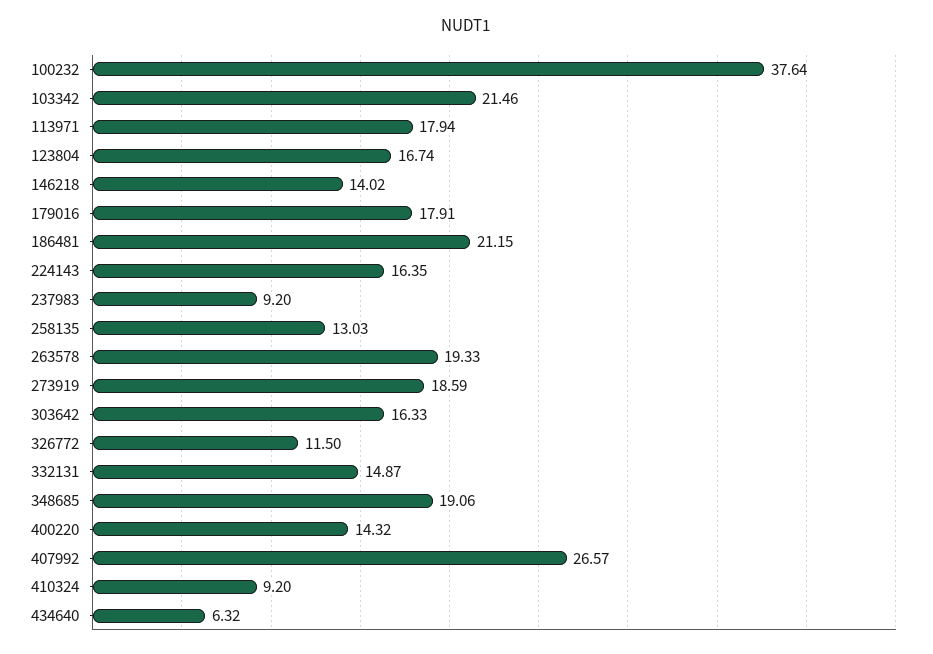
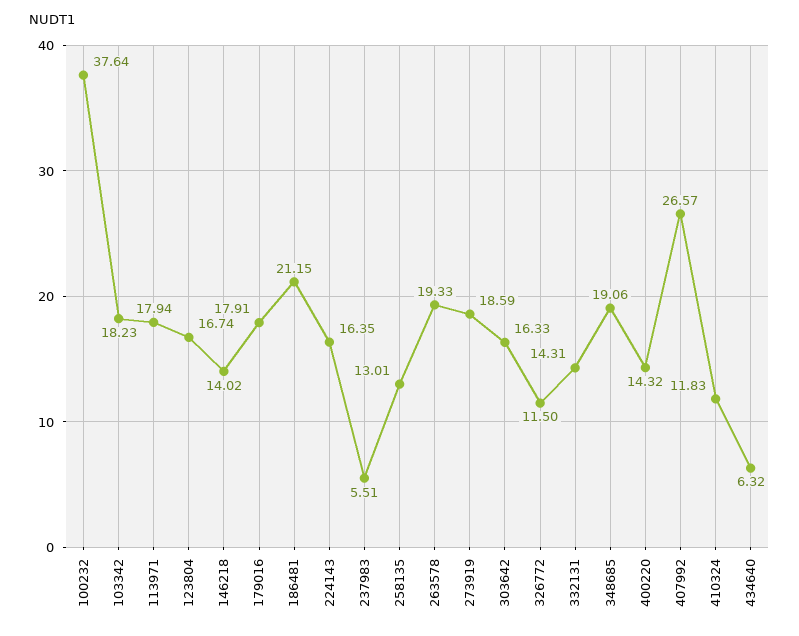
  {
    "100232": 37.64,
-   "103342": 21.46,
+   "103342": 18.23,
    "113971": 17.94,
    "123804": 16.74,
    "146218": 14.02,
    "179016": 17.91,
    "186481": 21.15,
    "224143": 16.35,
-   "237983": 9.2,
+   "237983": 5.51,
-   "258135": 13.03,
+   "258135": 13.01,
    "263578": 19.33,
    "273919": 18.59,
    "303642": 16.33,
    "326772": 11.5,
-   "332131": 14.87,
+   "332131": 14.31,
    "348685": 19.06,
    "400220": 14.32,
    "407992": 26.57,
-   "410324": 9.2,
+   "410324": 11.83,
    "434640": 6.32
  }

